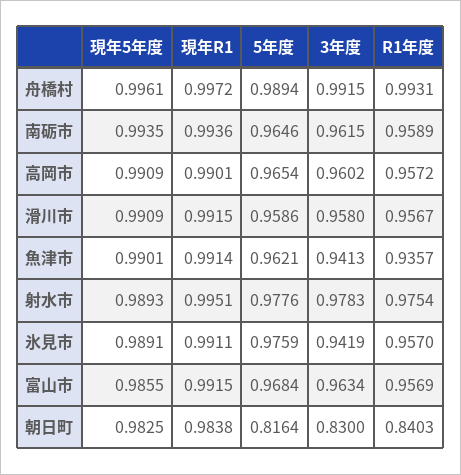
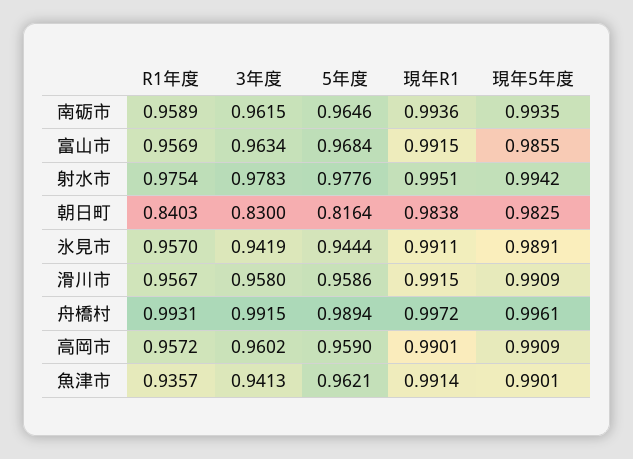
  {
    "現年5年度": {
      "舟橋村": 0.9961,
      "南砺市": 0.9935,
      "高岡市": 0.9909,
      "滑川市": 0.9909,
      "魚津市": 0.9901,
-     "射水市": 0.9893,
+     "射水市": 0.9942,
      "氷見市": 0.9891,
      "富山市": 0.9855,
      "朝日町": 0.9825
    },
    "現年R1": {
      "舟橋村": 0.9972,
      "南砺市": 0.9936,
      "高岡市": 0.9901,
      "滑川市": 0.9915,
      "魚津市": 0.9914,
      "射水市": 0.9951,
      "氷見市": 0.9911,
      "富山市": 0.9915,
      "朝日町": 0.9838
    },
    "5年度": {
      "舟橋村": 0.9894,
      "南砺市": 0.9646,
-     "高岡市": 0.9654,
+     "高岡市": 0.959,
      "滑川市": 0.9586,
      "魚津市": 0.9621,
      "射水市": 0.9776,
-     "氷見市": 0.9759,
+     "氷見市": 0.9444,
      "富山市": 0.9684,
      "朝日町": 0.8164
    },
    "3年度": {
      "舟橋村": 0.9915,
      "南砺市": 0.9615,
      "高岡市": 0.9602,
      "滑川市": 0.958,
      "魚津市": 0.9413,
      "射水市": 0.9783,
      "氷見市": 0.9419,
      "富山市": 0.9634,
      "朝日町": 0.83
    },
    "R1年度": {
      "舟橋村": 0.9931,
      "南砺市": 0.9589,
      "高岡市": 0.9572,
      "滑川市": 0.9567,
      "魚津市": 0.9357,
      "射水市": 0.9754,
      "氷見市": 0.957,
      "富山市": 0.9569,
      "朝日町": 0.8403
    }
  }

